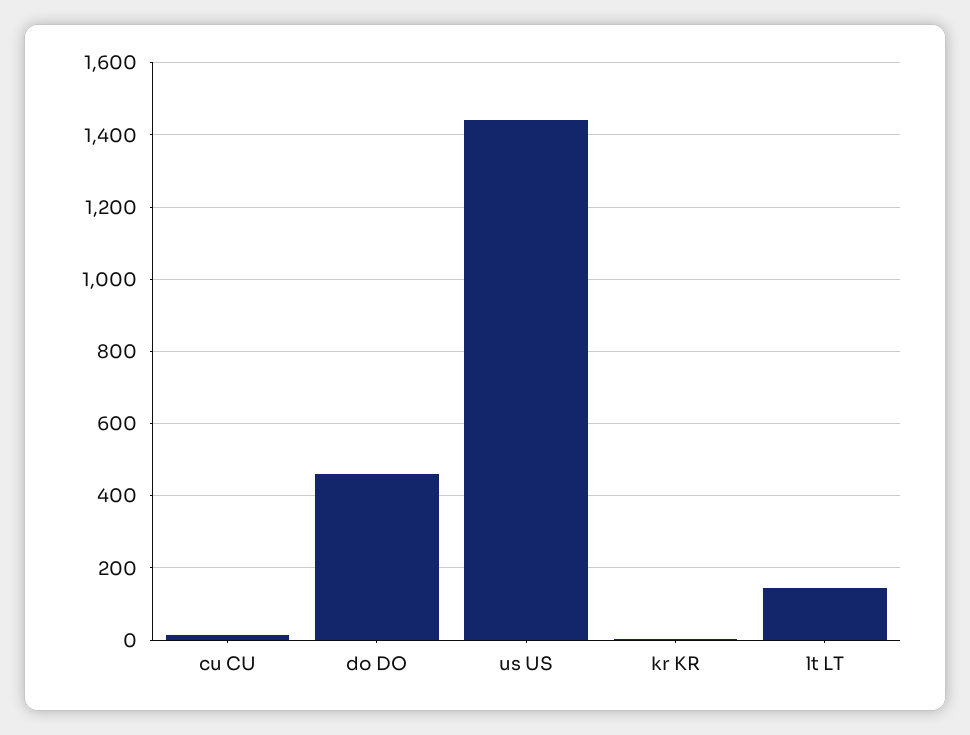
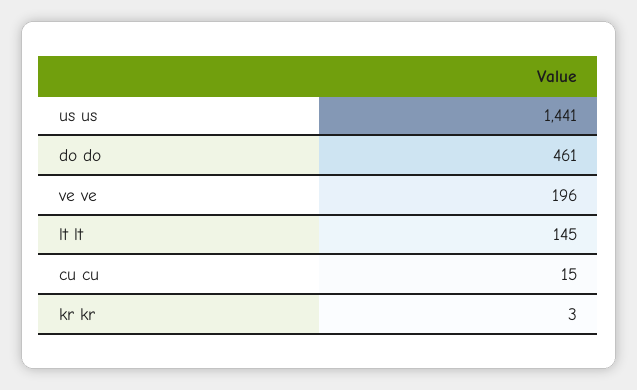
  {
    "cu CU": 15,
    "do DO": 461,
    "us US": 1441,
    "kr KR": 3,
-   "lt LT": 145
+   "lt LT": 145,
+   "ve ve": 196
  }

